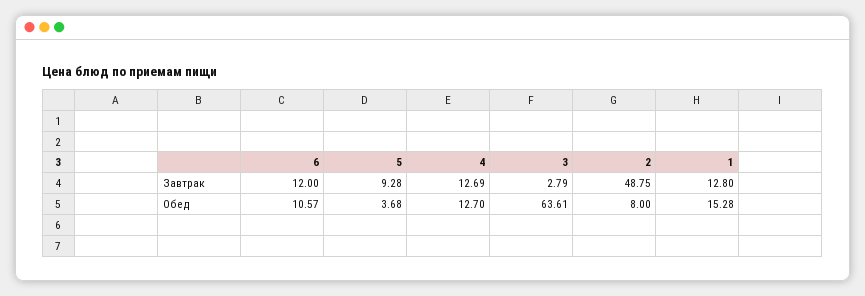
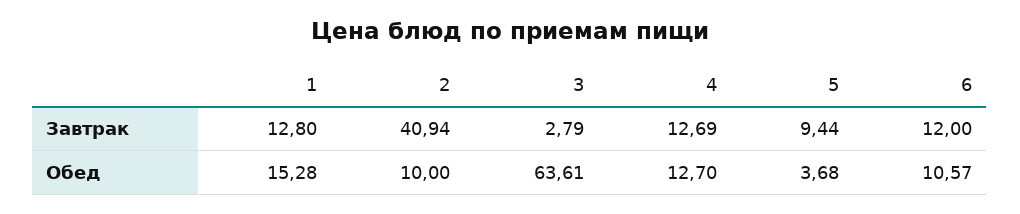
  {
    "6": {
      "Завтрак": 12,
      "Обед": 10.57
    },
    "5": {
-     "Завтрак": 9.28,
+     "Завтрак": 9.44,
      "Обед": 3.68
    },
    "4": {
      "Завтрак": 12.69,
      "Обед": 12.7
    },
    "3": {
      "Завтрак": 2.79,
      "Обед": 63.61
    },
    "2": {
-     "Завтрак": 48.75,
+     "Завтрак": 40.94,
-     "Обед": 8
+     "Обед": 10
    },
    "1": {
      "Завтрак": 12.8,
      "Обед": 15.28
    }
  }

